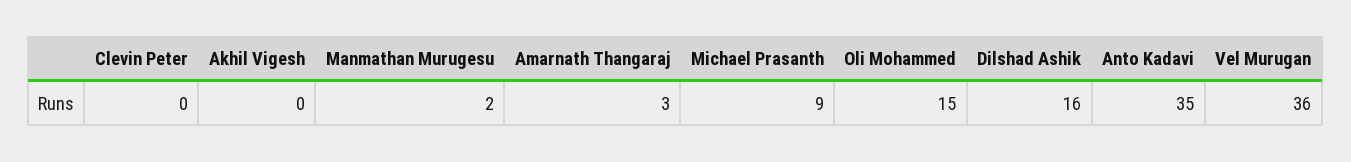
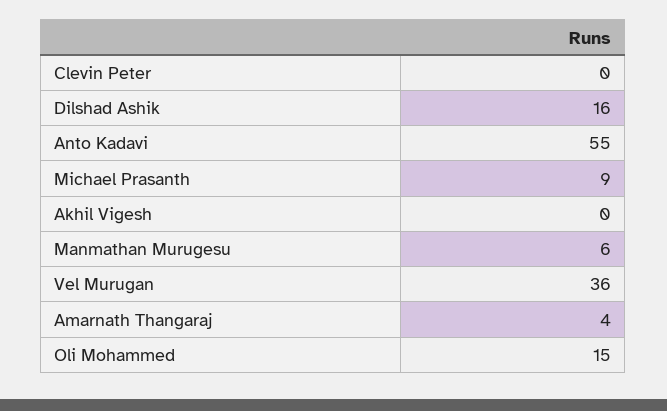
  {
    "Clevin Peter": 0,
    "Akhil Vigesh": 0,
-   "Manmathan Murugesu": 2,
+   "Manmathan Murugesu": 6,
-   "Amarnath Thangaraj": 3,
+   "Amarnath Thangaraj": 4,
    "Michael Prasanth": 9,
    "Oli Mohammed": 15,
    "Dilshad Ashik": 16,
-   "Anto Kadavi": 35,
+   "Anto Kadavi": 55,
    "Vel Murugan": 36
  }

